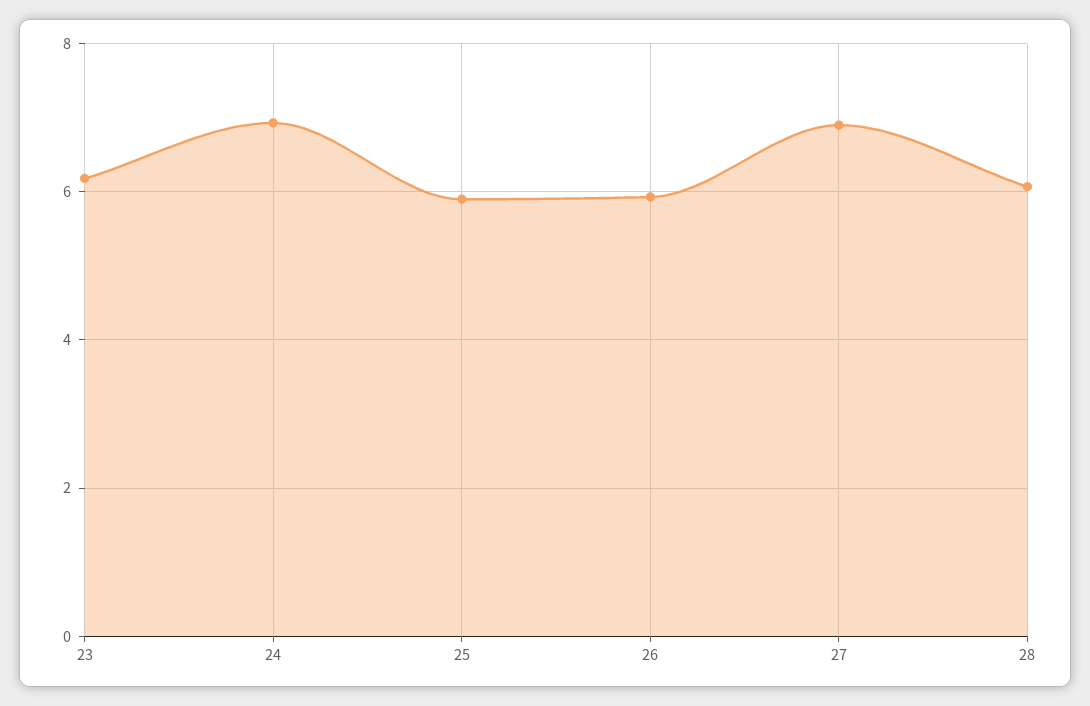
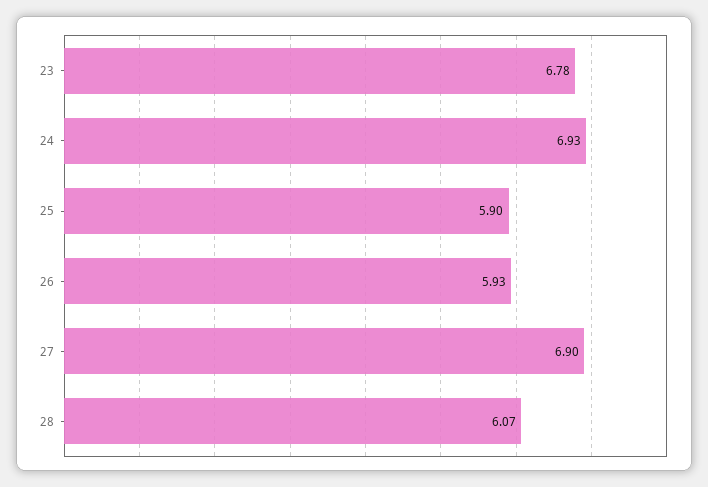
  {
-   "23": 6.2,
+   "23": 6.78,
    "24": 6.93,
    "25": 5.9,
    "26": 5.93,
    "27": 6.9,
    "28": 6.07
  }

